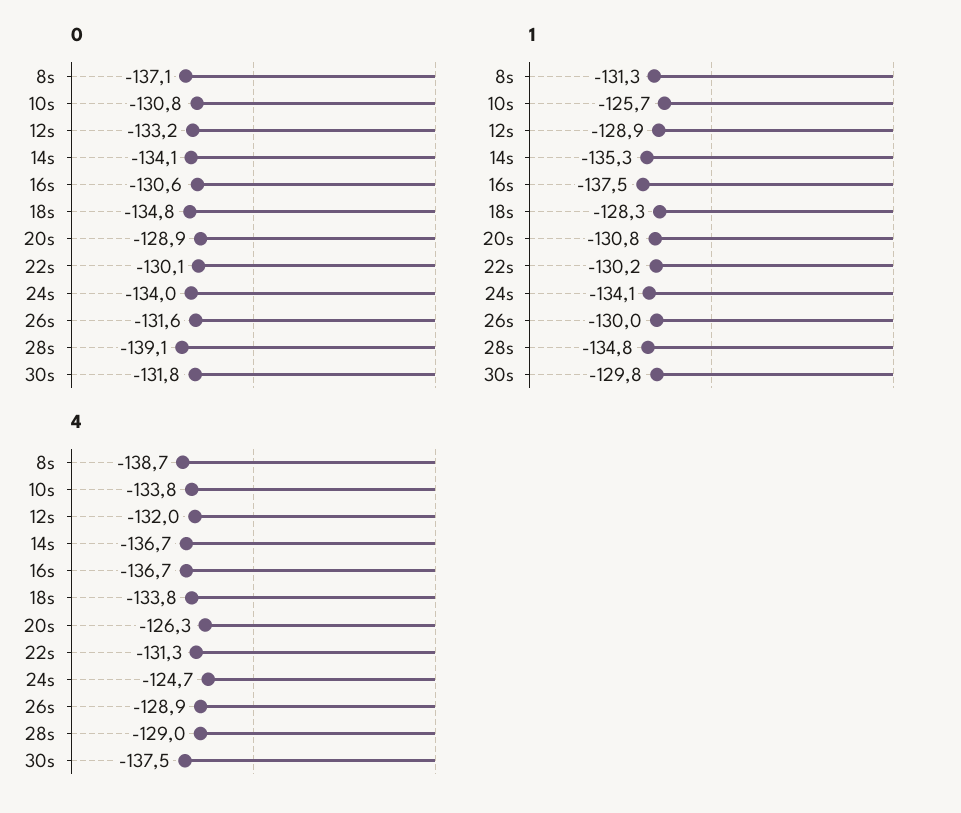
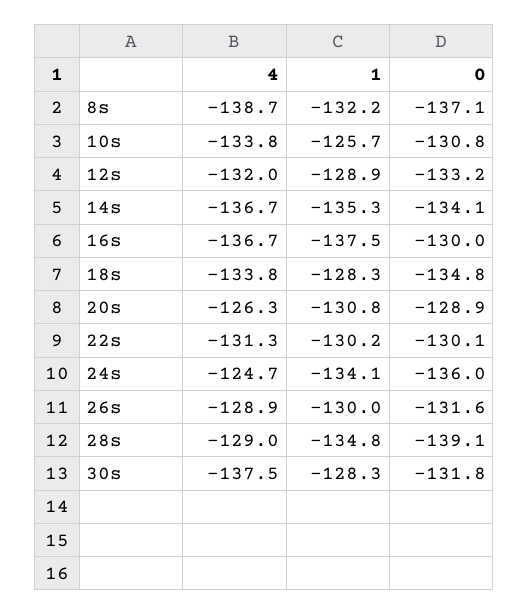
  {
    "0": {
      "8s": -137.1,
      "10s": -130.8,
      "12s": -133.2,
      "14s": -134.1,
-     "16s": -130.6,
+     "16s": -130,
      "18s": -134.8,
      "20s": -128.9,
      "22s": -130.1,
-     "24s": -134,
+     "24s": -136,
      "26s": -131.6,
      "28s": -139.1,
      "30s": -131.8
    },
    "1": {
-     "8s": -131.3,
+     "8s": -132.2,
      "10s": -125.7,
      "12s": -128.9,
      "14s": -135.3,
      "16s": -137.5,
      "18s": -128.3,
      "20s": -130.8,
      "22s": -130.2,
      "24s": -134.1,
      "26s": -130,
      "28s": -134.8,
-     "30s": -129.8
+     "30s": -128.3
    },
    "4": {
      "8s": -138.7,
      "10s": -133.8,
      "12s": -132,
      "14s": -136.7,
      "16s": -136.7,
      "18s": -133.8,
      "20s": -126.3,
      "22s": -131.3,
      "24s": -124.7,
      "26s": -128.9,
      "28s": -129,
      "30s": -137.5
    }
  }

